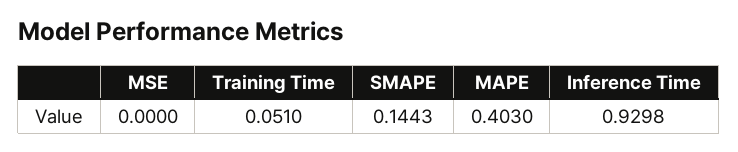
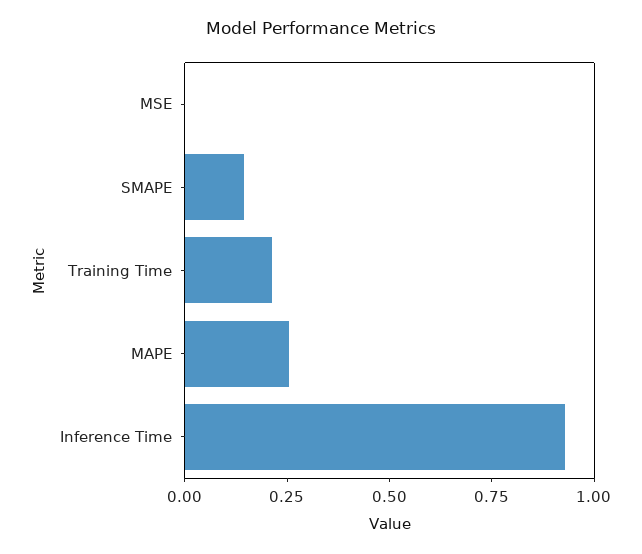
  {
    "MSE": 0,
-   "Training Time": 0.051,
+   "Training Time": 0.2,
    "SMAPE": 0.1443,
-   "MAPE": 0.403,
+   "MAPE": 0.25,
    "Inference Time": 0.9298
  }

